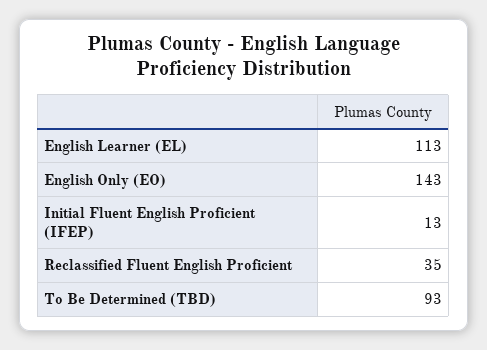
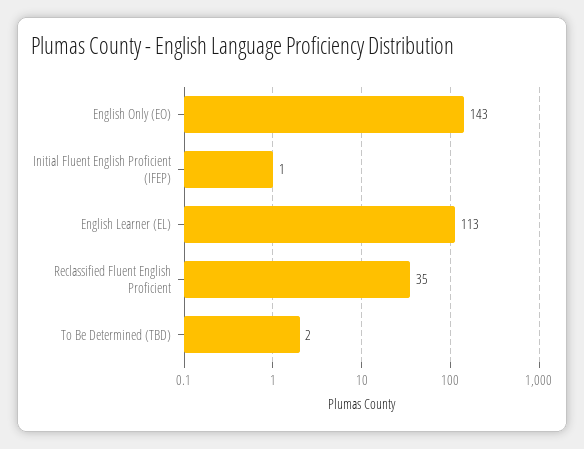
  {
    "English Learner (EL)": 113,
    "English Only (EO)": 143,
-   "Initial Fluent English Proficient (IFEP)": 13,
+   "Initial Fluent English Proficient (IFEP)": 1,
    "Reclassified Fluent English Proficient": 35,
-   "To Be Determined (TBD)": 93
+   "To Be Determined (TBD)": 2
  }

